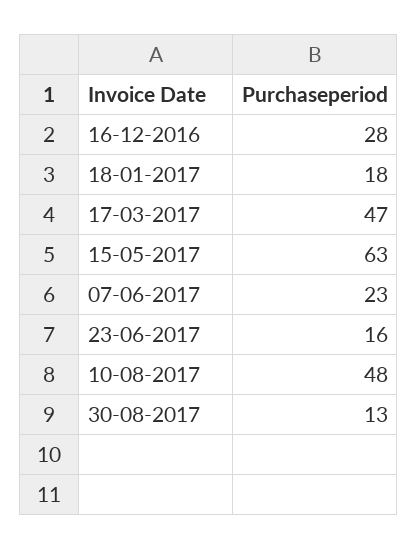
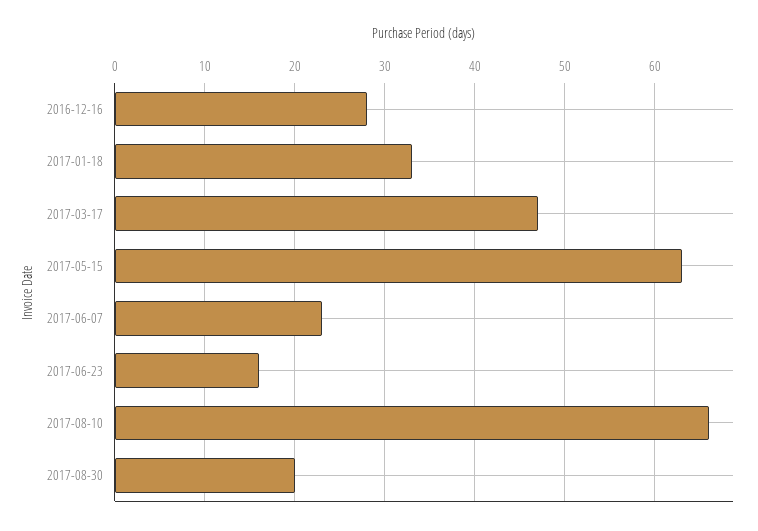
  {
    "16-12-2016": 28,
-   "18-01-2017": 18,
+   "18-01-2017": 33,
    "17-03-2017": 47,
    "15-05-2017": 63,
    "07-06-2017": 23,
    "23-06-2017": 16,
-   "10-08-2017": 48,
+   "10-08-2017": 66,
-   "30-08-2017": 13
+   "30-08-2017": 20
  }

